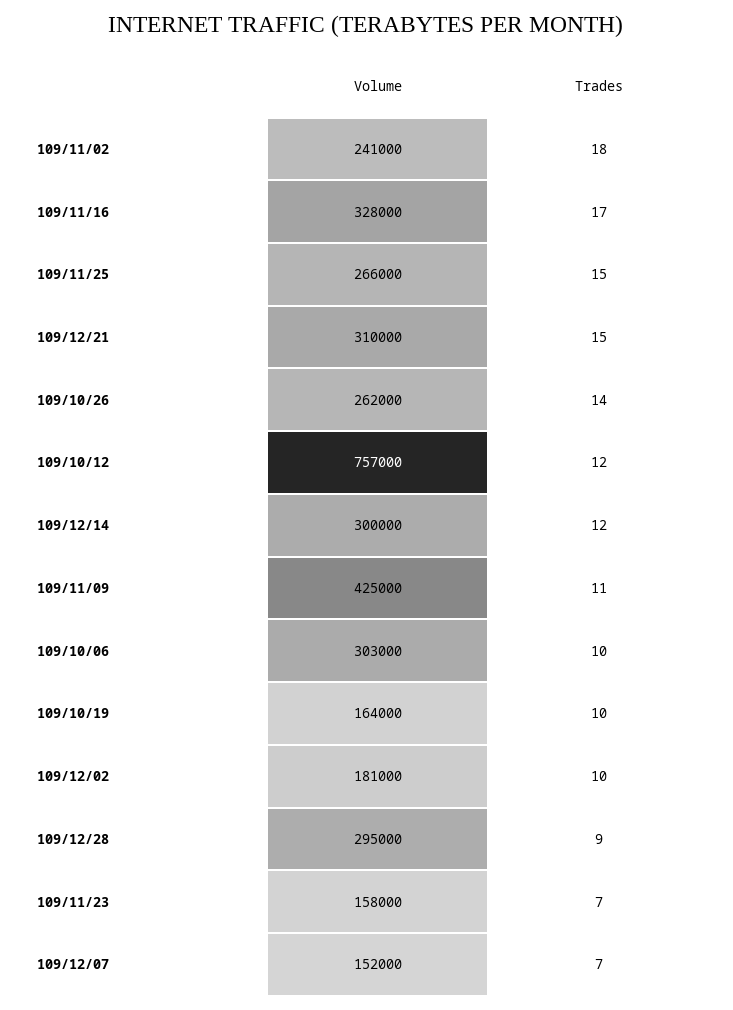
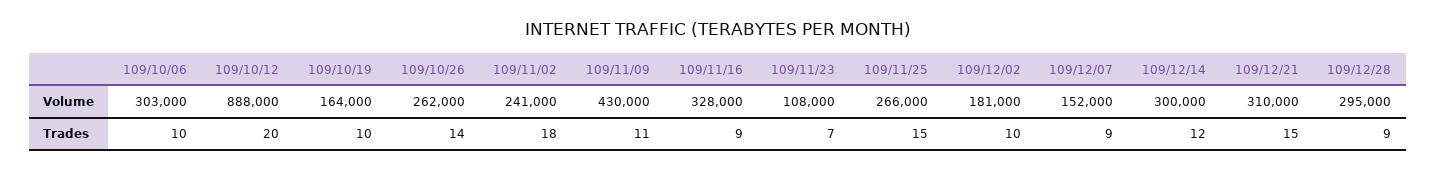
  {
    "Volume": {
      "109/11/02": 241000,
      "109/11/16": 328000,
      "109/11/25": 266000,
      "109/12/21": 310000,
      "109/10/26": 262000,
-     "109/10/12": 757000,
+     "109/10/12": 888000,
      "109/12/14": 300000,
-     "109/11/09": 425000,
+     "109/11/09": 430000,
      "109/10/06": 303000,
      "109/10/19": 164000,
      "109/12/02": 181000,
      "109/12/28": 295000,
-     "109/11/23": 158000,
+     "109/11/23": 108000,
      "109/12/07": 152000
    },
    "Trades": {
      "109/11/02": 18,
-     "109/11/16": 17,
+     "109/11/16": 9,
      "109/11/25": 15,
      "109/12/21": 15,
      "109/10/26": 14,
-     "109/10/12": 12,
+     "109/10/12": 20,
      "109/12/14": 12,
      "109/11/09": 11,
      "109/10/06": 10,
      "109/10/19": 10,
      "109/12/02": 10,
      "109/12/28": 9,
      "109/11/23": 7,
-     "109/12/07": 7
+     "109/12/07": 9
    }
  }

